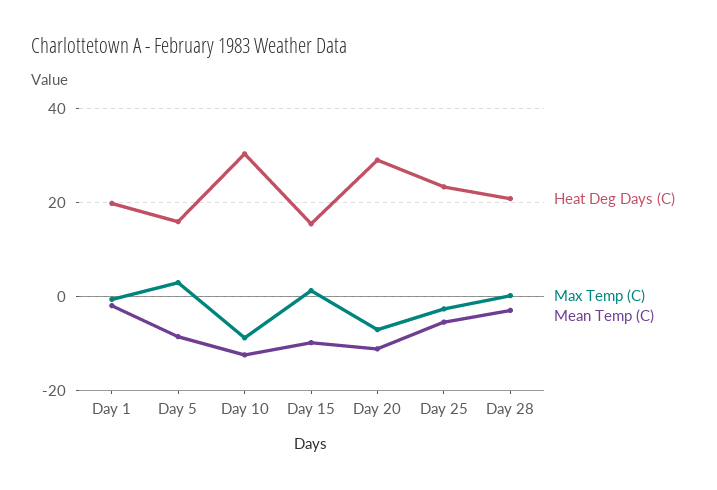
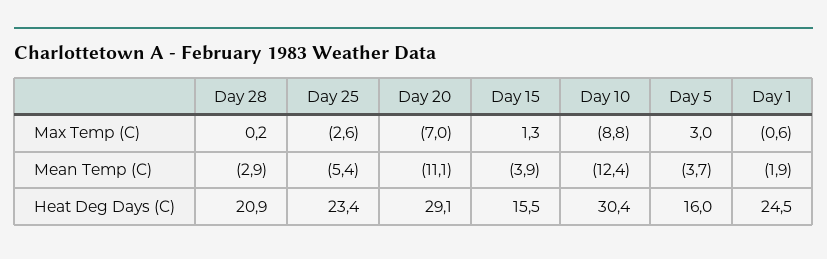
  {
    "Heat Deg Days (C)": {
-     "Day 1": 20,
+     "Day 1": 24.5,
      "Day 5": 16,
      "Day 10": 30.4,
      "Day 15": 15.5,
      "Day 20": 29.1,
      "Day 25": 23.4,
      "Day 28": 20.9
    },
    "Max Temp (C)": {
      "Day 1": -0.6,
      "Day 5": 3,
      "Day 10": -8.8,
      "Day 15": 1.3,
      "Day 20": -7,
      "Day 25": -2.6,
      "Day 28": 0.2
    },
    "Mean Temp (C)": {
      "Day 1": -1.9,
-     "Day 5": -8,
+     "Day 5": -3.7,
      "Day 10": -12.4,
-     "Day 15": -10,
+     "Day 15": -3.9,
      "Day 20": -11.1,
      "Day 25": -5.4,
      "Day 28": -2.9
    }
  }

